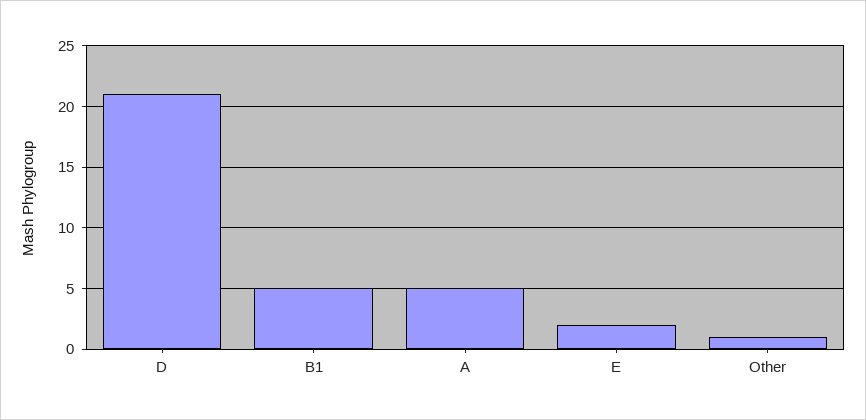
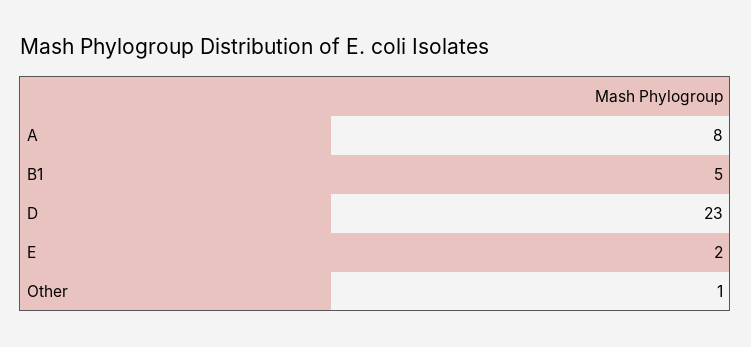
  {
-   "D": 21,
+   "D": 23,
    "B1": 5,
-   "A": 5,
+   "A": 8,
    "E": 2,
    "Other": 1
  }

